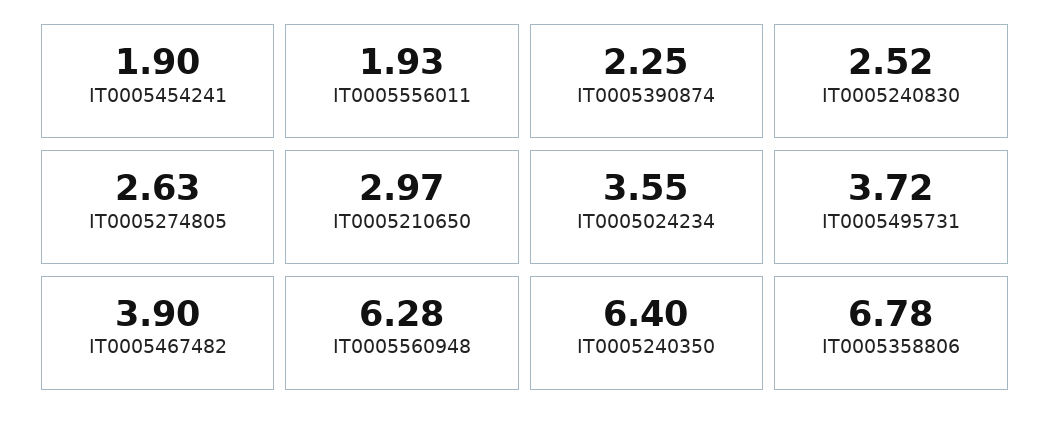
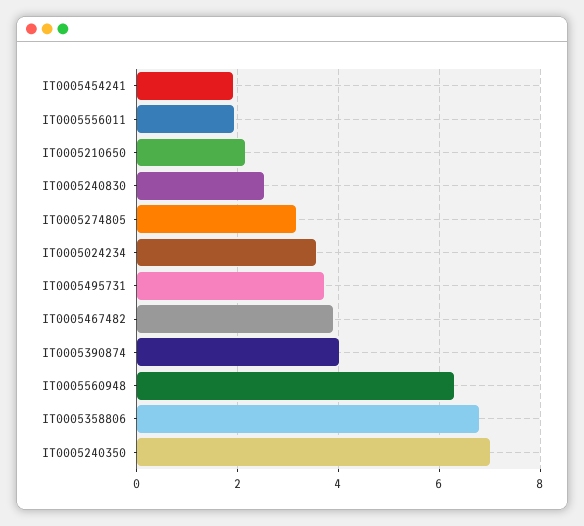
  {
    "IT0005454241": 1.9,
    "IT0005556011": 1.93,
-   "IT0005390874": 2.25,
+   "IT0005390874": 4,
    "IT0005240830": 2.52,
-   "IT0005274805": 2.63,
+   "IT0005274805": 3.2,
-   "IT0005210650": 2.97,
+   "IT0005210650": 2.2,
    "IT0005024234": 3.55,
    "IT0005495731": 3.72,
    "IT0005467482": 3.9,
    "IT0005560948": 6.28,
-   "IT0005240350": 6.4,
+   "IT0005240350": 7,
    "IT0005358806": 6.78
  }

